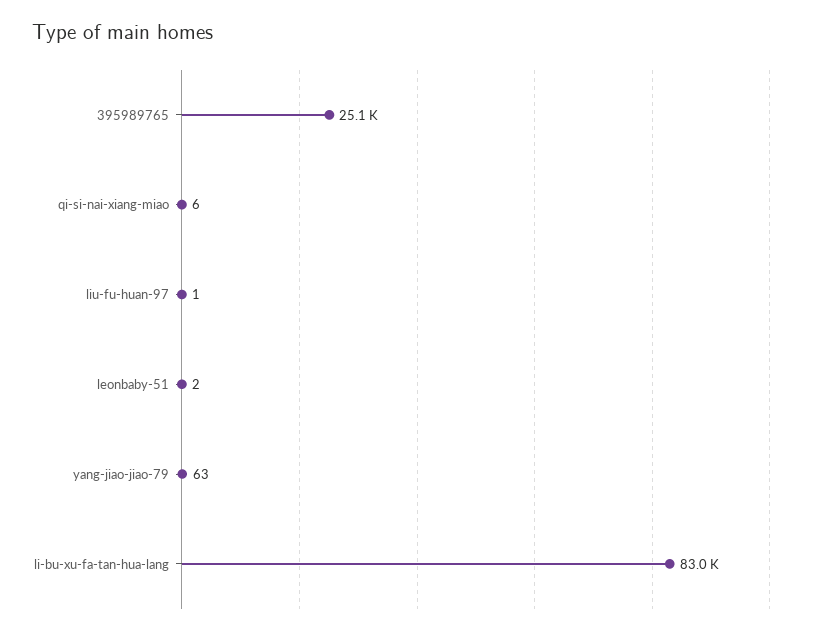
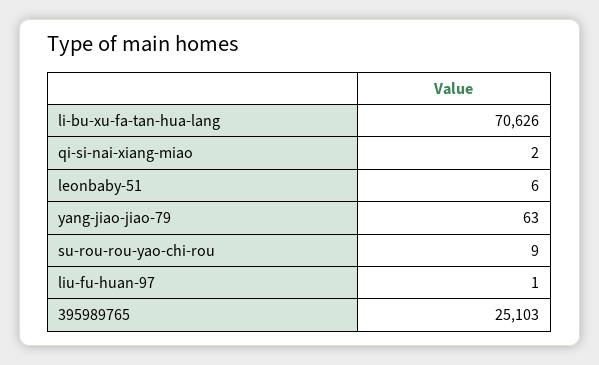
  {
    "395989765": 25103,
-   "qi-si-nai-xiang-miao": 6,
+   "qi-si-nai-xiang-miao": 2,
    "liu-fu-huan-97": 1,
-   "leonbaby-51": 2,
+   "leonbaby-51": 6,
    "yang-jiao-jiao-79": 63,
-   "li-bu-xu-fa-tan-hua-lang": 83000
+   "li-bu-xu-fa-tan-hua-lang": 70626,
+   "su-rou-rou-yao-chi-rou": 9
  }

